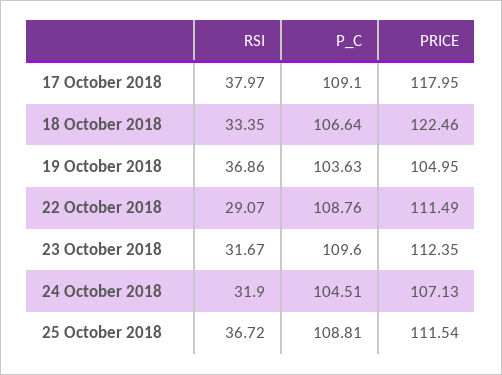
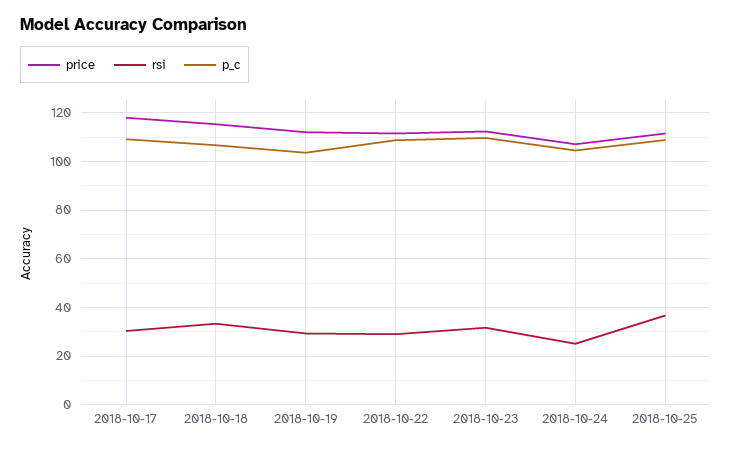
  {
    "RSI": {
-     "17 October 2018": 37.97,
+     "17 October 2018": 30,
      "18 October 2018": 33.35,
-     "19 October 2018": 36.86,
+     "19 October 2018": 30,
      "22 October 2018": 29.07,
      "23 October 2018": 31.67,
-     "24 October 2018": 31.9,
+     "24 October 2018": 25,
      "25 October 2018": 36.72
    },
    "P_C": {
      "17 October 2018": 109.1,
      "18 October 2018": 106.64,
      "19 October 2018": 103.63,
      "22 October 2018": 108.76,
      "23 October 2018": 109.6,
      "24 October 2018": 104.51,
      "25 October 2018": 108.81
    },
    "PRICE": {
      "17 October 2018": 117.95,
-     "18 October 2018": 122.46,
+     "18 October 2018": 115,
-     "19 October 2018": 104.95,
+     "19 October 2018": 112.5,
      "22 October 2018": 111.49,
      "23 October 2018": 112.35,
      "24 October 2018": 107.13,
      "25 October 2018": 111.54
    }
  }

